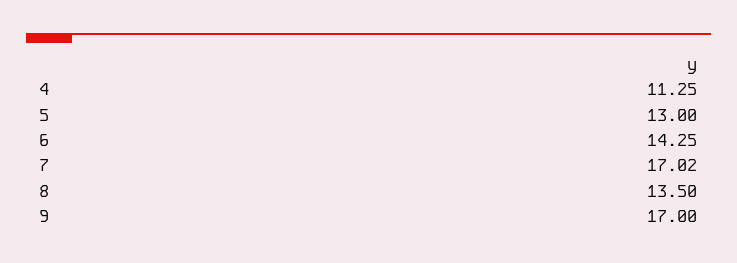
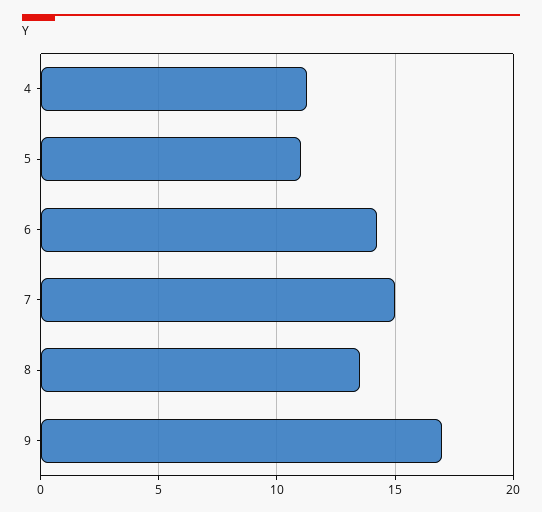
  {
    "4": 11.25,
-   "5": 13,
+   "5": 11,
    "6": 14.25,
-   "7": 17.02,
+   "7": 15,
    "8": 13.5,
    "9": 17
  }

